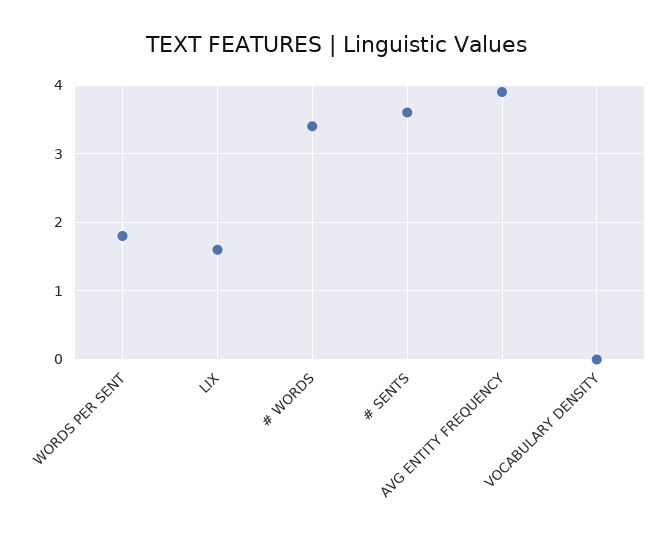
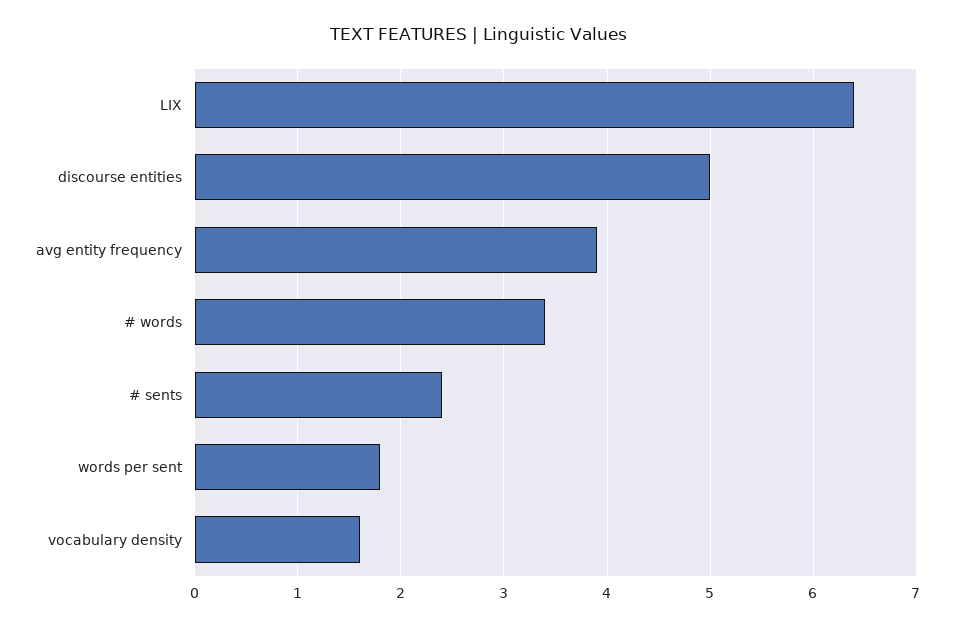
  {
    "WORDS PER SENT": 1.8,
-   "LIX": 1.6,
+   "LIX": 6.4,
    "# WORDS": 3.4,
-   "# SENTS": 3.6,
+   "# SENTS": 2.4,
    "AVG ENTITY FREQUENCY": 3.9,
-   "VOCABULARY DENSITY": 0
+   "VOCABULARY DENSITY": 1.6,
+   "discourse entities": 5
  }

